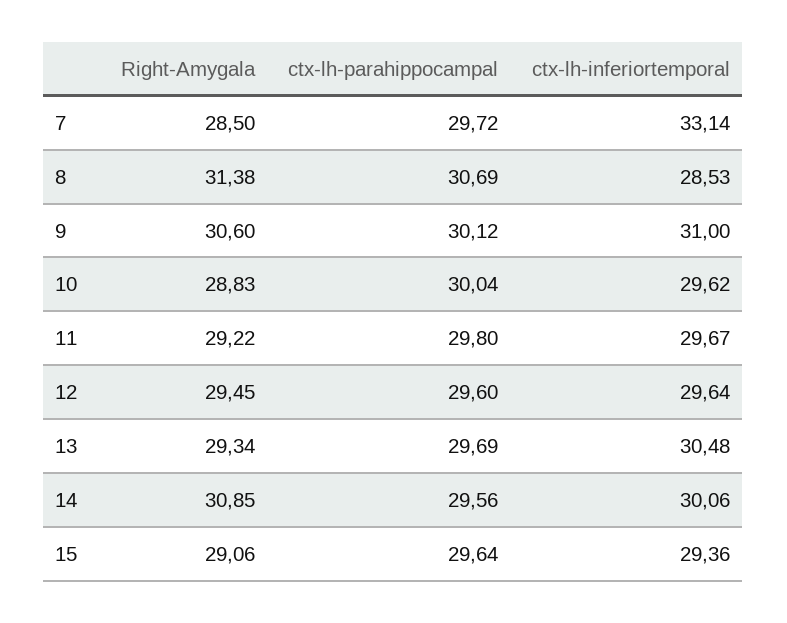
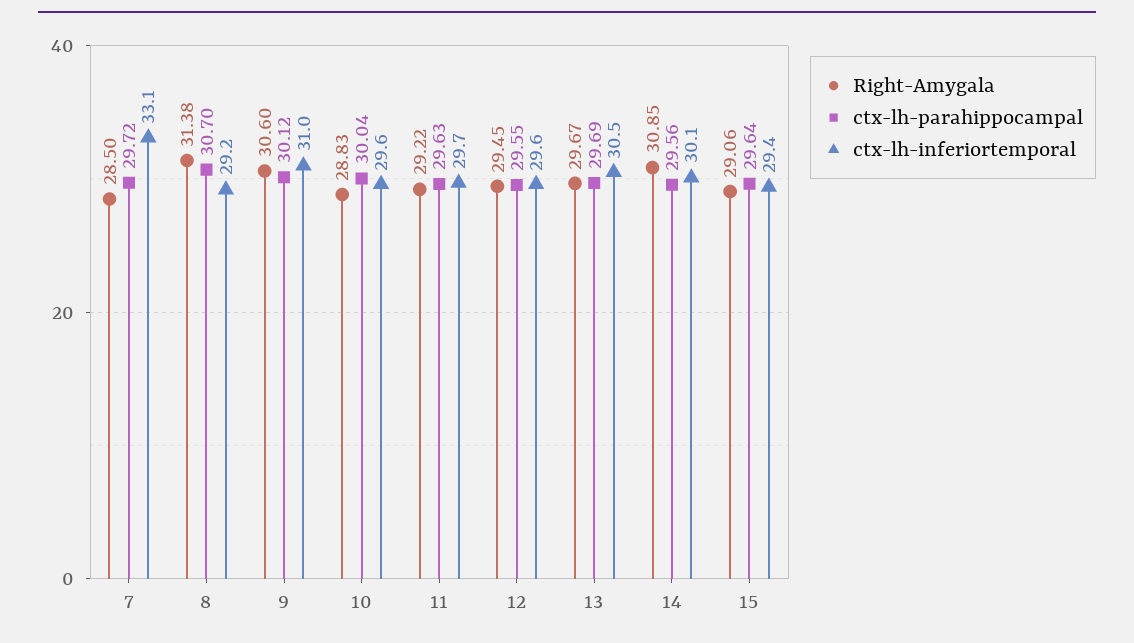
  {
    "Right-Amygala": {
      "7": 28.5,
      "8": 31.38,
      "9": 30.6,
      "10": 28.83,
      "11": 29.22,
      "12": 29.45,
-     "13": 29.34,
+     "13": 29.67,
      "14": 30.85,
      "15": 29.06
    },
    "ctx-lh-parahippocampal": {
      "7": 29.72,
-     "8": 30.69,
+     "8": 30.7,
      "9": 30.12,
      "10": 30.04,
-     "11": 29.8,
+     "11": 29.63,
-     "12": 29.6,
+     "12": 29.55,
      "13": 29.69,
      "14": 29.56,
      "15": 29.64
    },
    "ctx-lh-inferiortemporal": {
      "7": 33.14,
-     "8": 28.53,
+     "8": 29.2,
      "9": 31,
      "10": 29.62,
      "11": 29.67,
      "12": 29.64,
      "13": 30.48,
      "14": 30.06,
      "15": 29.36
    }
  }

